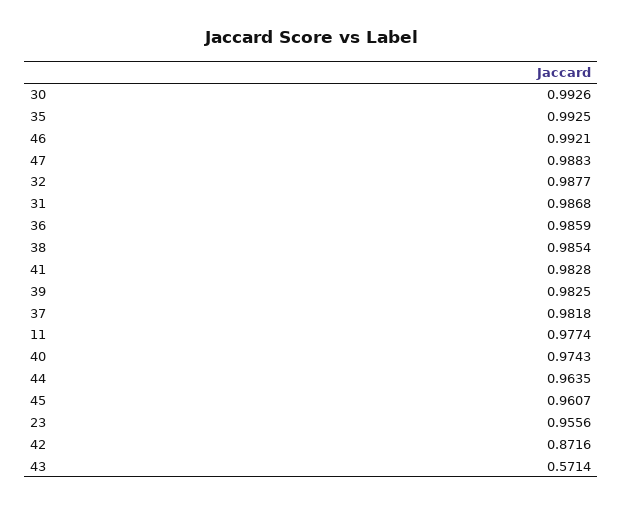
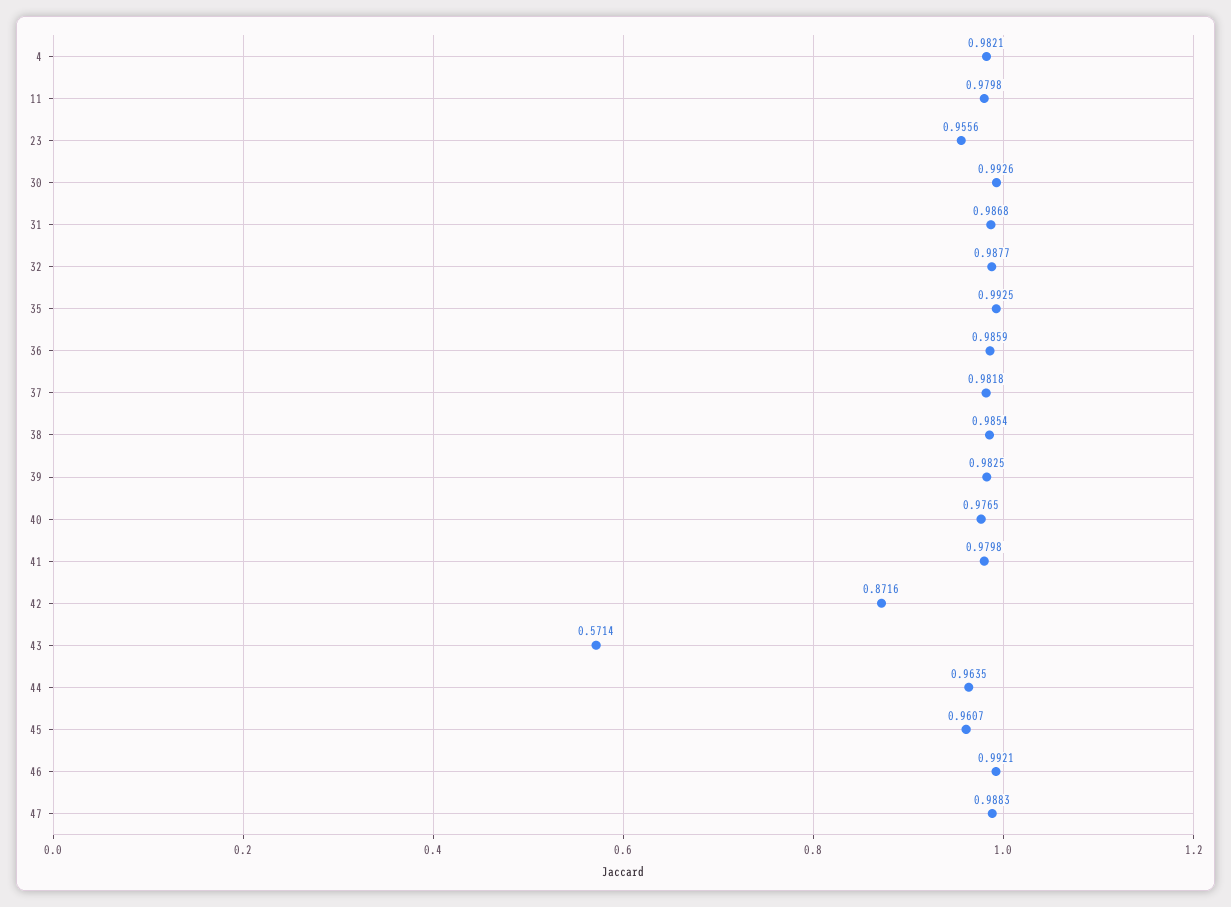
  {
    "30": 0.9926,
    "35": 0.9925,
    "46": 0.9921,
    "47": 0.9883,
    "32": 0.9877,
    "31": 0.9868,
    "36": 0.9859,
    "38": 0.9854,
-   "41": 0.9828,
+   "41": 0.9798,
    "39": 0.9825,
    "37": 0.9818,
-   "11": 0.9774,
+   "11": 0.9798,
-   "40": 0.9743,
+   "40": 0.9765,
    "44": 0.9635,
    "45": 0.9607,
    "23": 0.9556,
    "42": 0.8716,
-   "43": 0.5714
+   "43": 0.5714,
+   "4": 0.9821
  }

